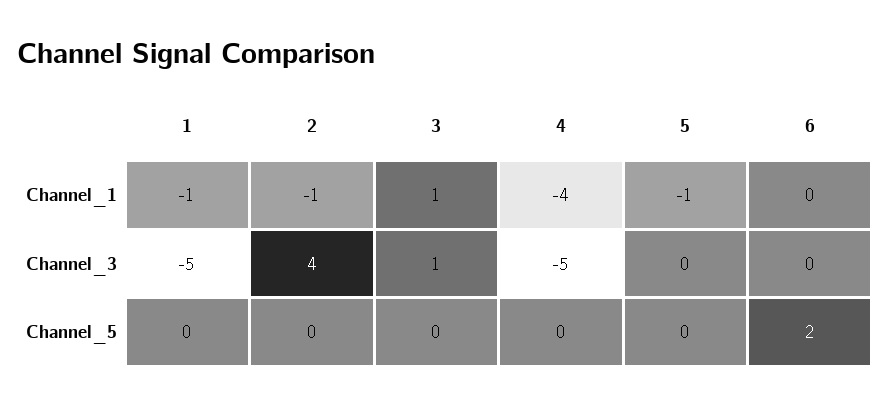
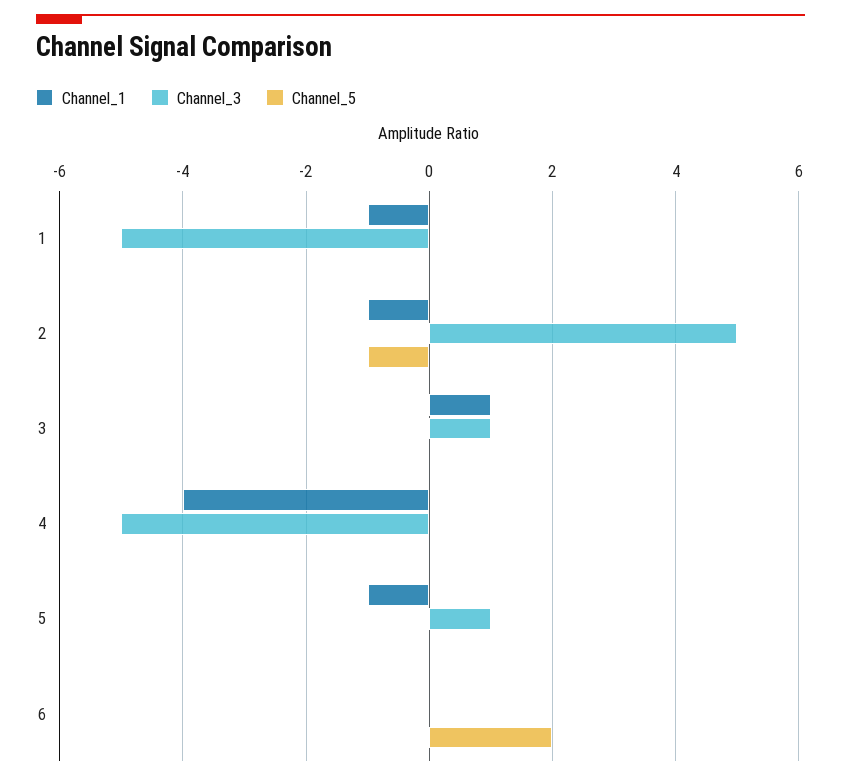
  {
    "Channel_1": {
      "1": -1,
      "2": -1,
      "3": 1,
      "4": -4,
      "5": -1,
      "6": 0
    },
    "Channel_3": {
      "1": -5,
-     "2": 4,
+     "2": 5,
      "3": 1,
      "4": -5,
-     "5": 0,
+     "5": 1,
      "6": 0
    },
    "Channel_5": {
      "1": 0,
-     "2": 0,
+     "2": -1,
      "3": 0,
      "4": 0,
      "5": 0,
      "6": 2
    }
  }

